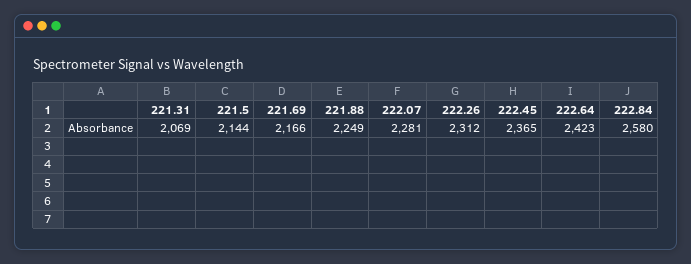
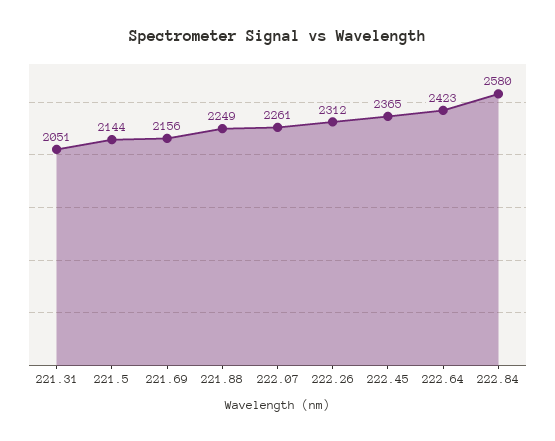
  {
-   "221.31": 2069,
+   "221.31": 2051,
    "221.5": 2144,
-   "221.69": 2166,
+   "221.69": 2156,
    "221.88": 2249,
-   "222.07": 2281,
+   "222.07": 2261,
    "222.26": 2312,
    "222.45": 2365,
    "222.64": 2423,
    "222.84": 2580
  }

